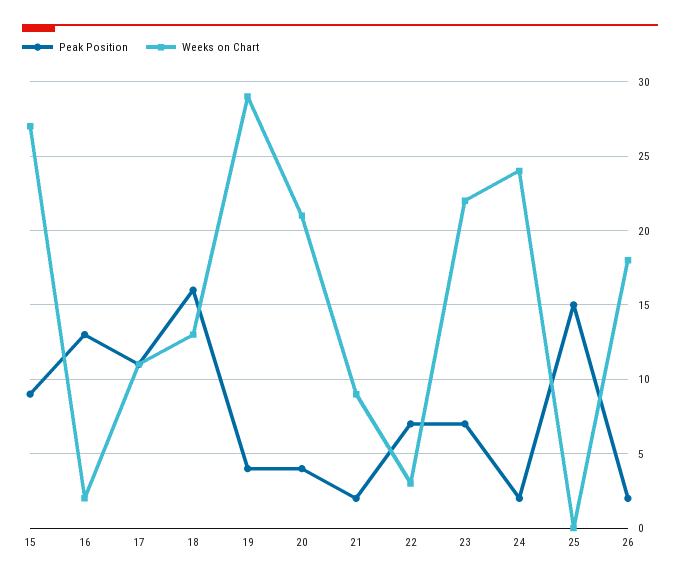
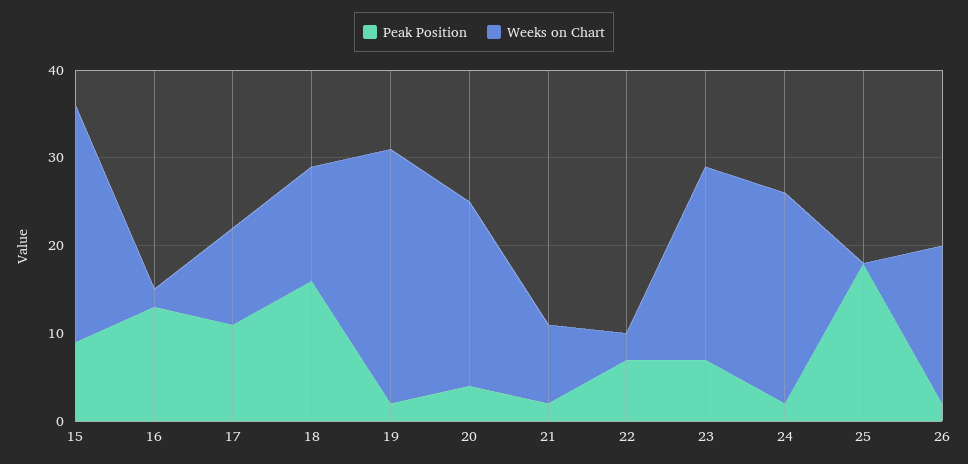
  {
    "Peak Position": {
      "15": 9,
      "16": 13,
      "17": 11,
      "18": 16,
-     "19": 4,
+     "19": 2,
      "20": 4,
      "21": 2,
      "22": 7,
      "23": 7,
      "24": 2,
-     "25": 15,
+     "25": 18,
      "26": 2
    },
    "Weeks on Chart": {
      "15": 27,
      "16": 2,
      "17": 11,
      "18": 13,
      "19": 29,
      "20": 21,
      "21": 9,
      "22": 3,
      "23": 22,
      "24": 24,
      "25": 0,
      "26": 18
    }
  }

